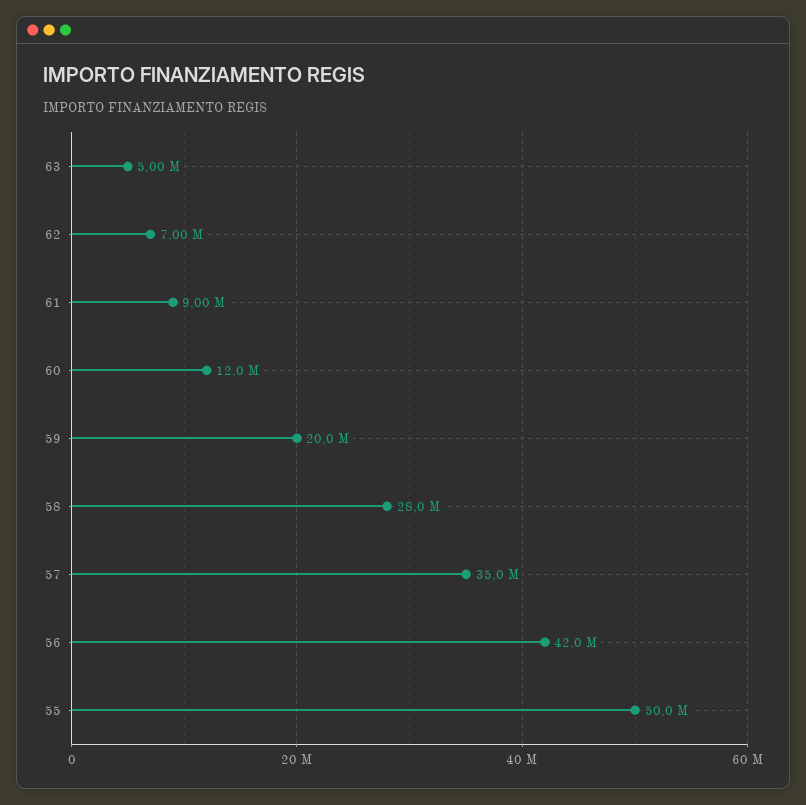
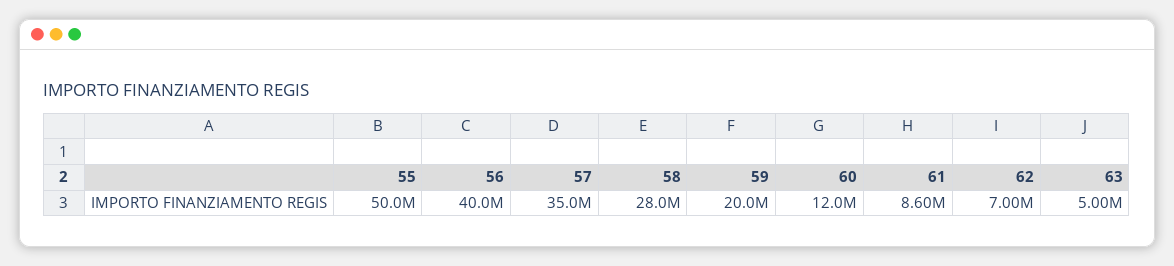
  {
    "63": 5000000,
    "62": 7000000,
-   "61": 9000000,
+   "61": 8600000,
    "60": 12000000,
    "59": 20000000,
    "58": 28000000,
    "57": 35000000,
-   "56": 42000000,
+   "56": 40000000,
    "55": 50000000
  }

